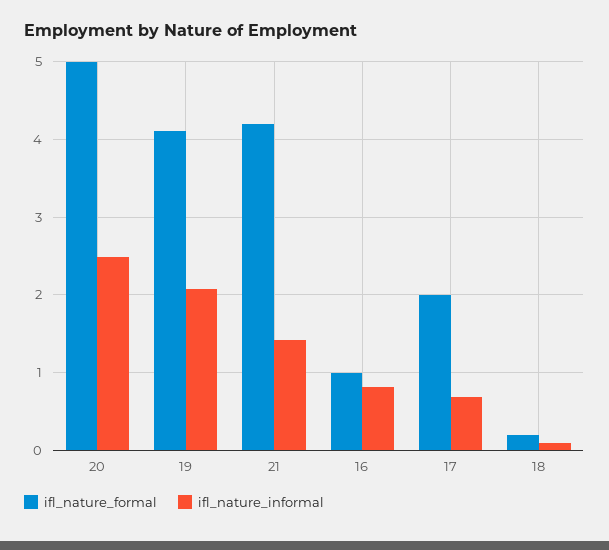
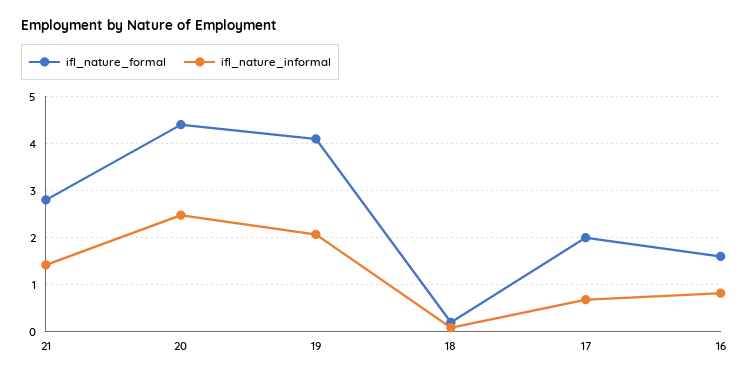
  {
    "ifl_nature_formal": {
-     "20": 5,
+     "20": 4.4,
      "19": 4.1,
-     "21": 4.2,
+     "21": 2.8,
-     "16": 1,
+     "16": 1.6,
      "17": 2,
      "18": 0.2
    },
    "ifl_nature_informal": {
      "20": 2.5,
      "19": 2.1,
      "21": 1.4,
      "16": 0.8,
      "17": 0.7,
      "18": 0.1
    }
  }

